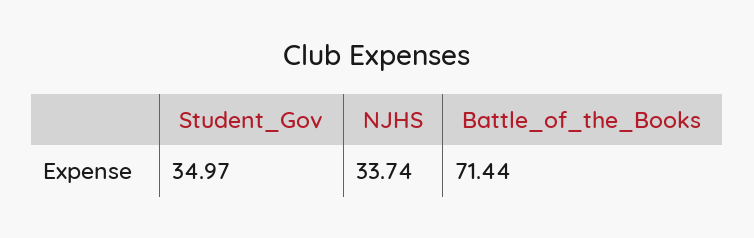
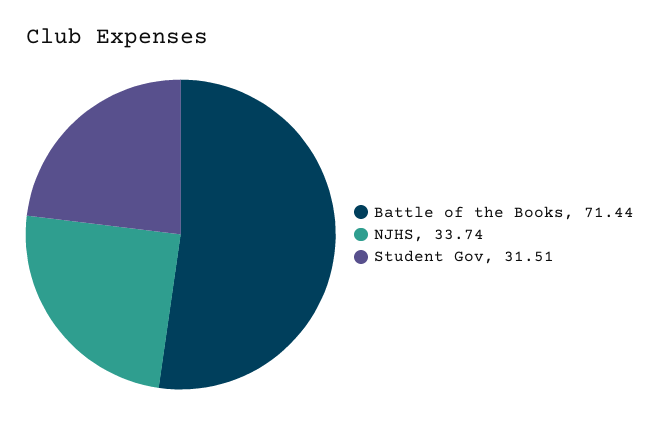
  {
-   "Student_Gov": 34.97,
+   "Student_Gov": 31.51,
    "NJHS": 33.74,
    "Battle_of_the_Books": 71.44
  }

